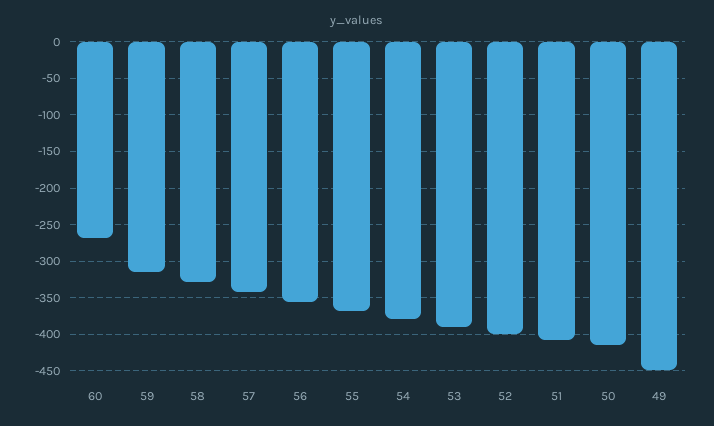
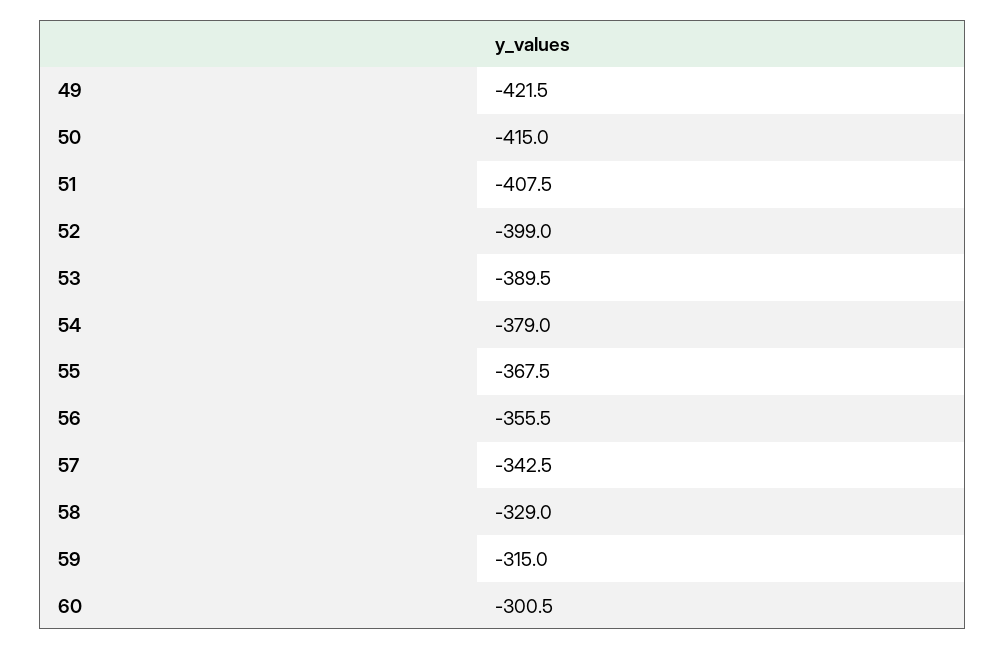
  {
-   "60": -270,
+   "60": -300.5,
    "59": -315,
    "58": -329,
    "57": -342.5,
    "56": -355.5,
    "55": -367.5,
    "54": -379,
    "53": -389.5,
    "52": -399,
    "51": -407.5,
    "50": -415,
-   "49": -450
+   "49": -421.5
  }

